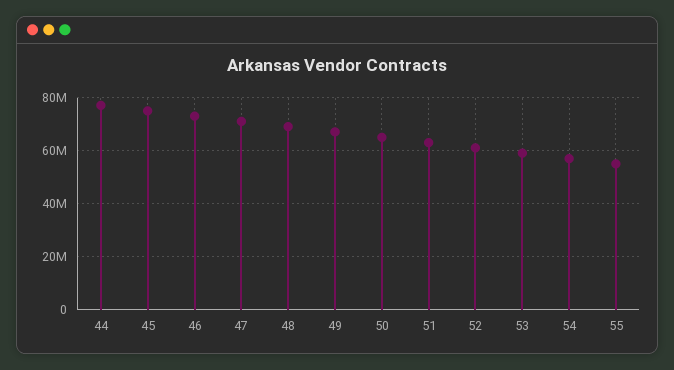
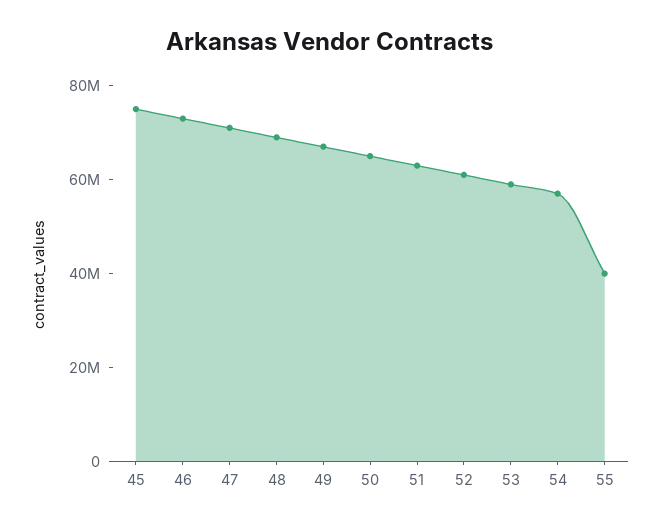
  {
-   "44": 77500000,
    "45": 75000000,
    "46": 72500000,
    "47": 70000000,
    "48": 70000000,
    "49": 67500000,
    "50": 65000000,
    "51": 62500000,
    "52": 60000000,
    "53": 60000000,
    "54": 57500000,
-   "55": 55000000
+   "55": 40000000
  }

